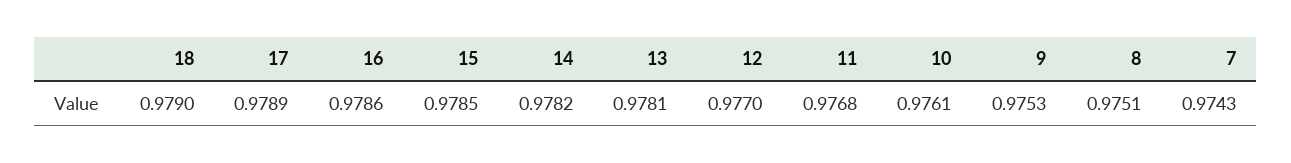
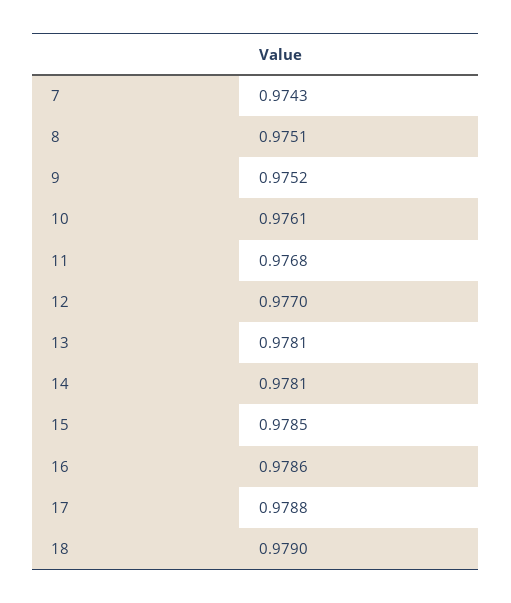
  {
    "18": 0.979,
-   "17": 0.9789,
+   "17": 0.9788,
    "16": 0.9786,
    "15": 0.9785,
-   "14": 0.9782,
+   "14": 0.9781,
    "13": 0.9781,
    "12": 0.977,
    "11": 0.9768,
    "10": 0.9761,
-   "9": 0.9753,
+   "9": 0.9752,
    "8": 0.9751,
    "7": 0.9743
  }

